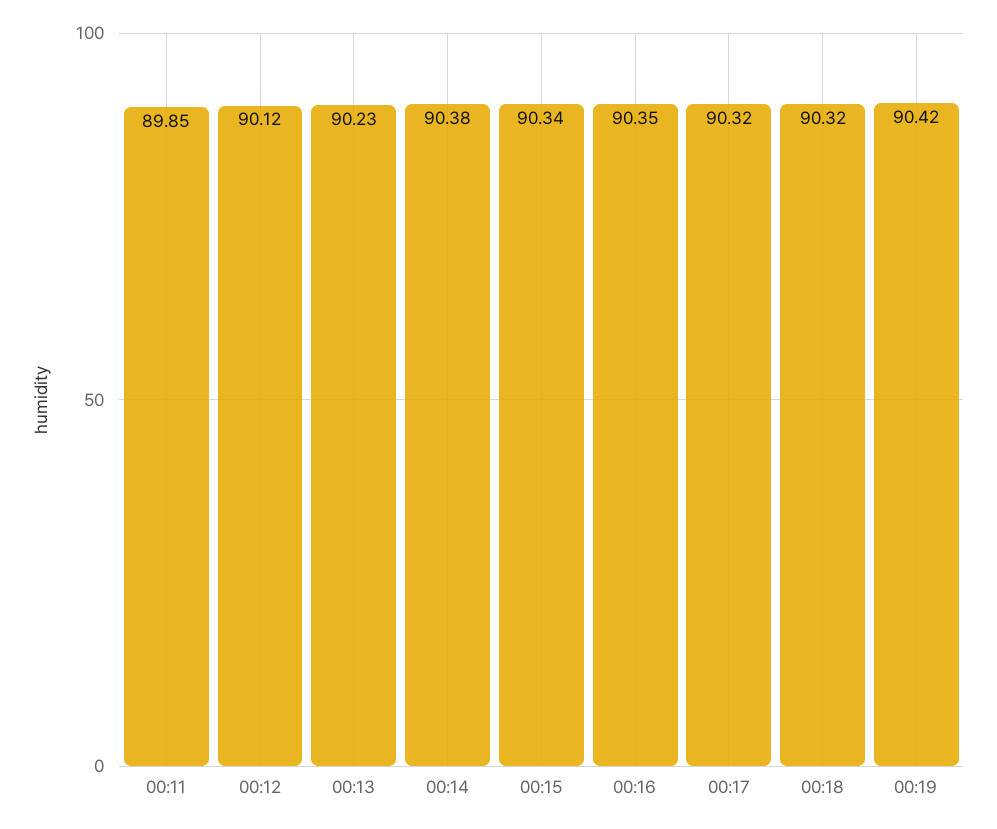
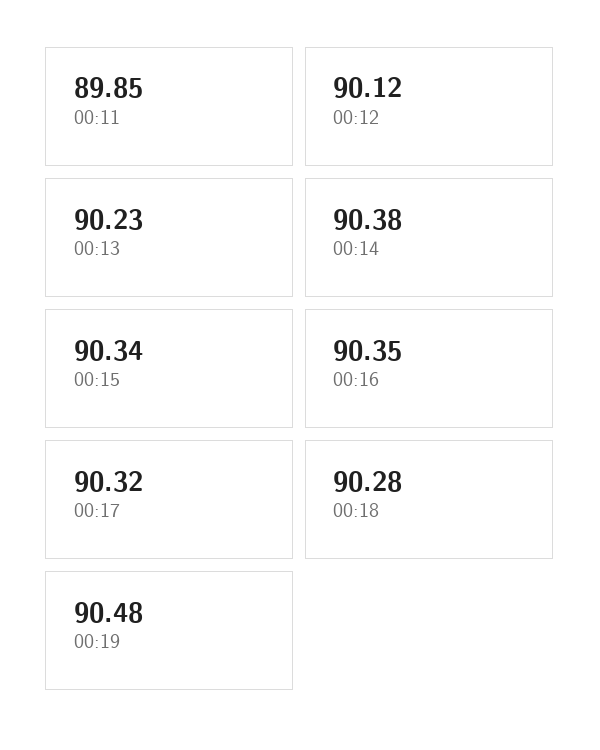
  {
    "00:11": 89.85,
    "00:12": 90.12,
    "00:13": 90.23,
    "00:14": 90.38,
    "00:15": 90.34,
    "00:16": 90.35,
    "00:17": 90.32,
-   "00:18": 90.32,
+   "00:18": 90.28,
-   "00:19": 90.42
+   "00:19": 90.48
  }

